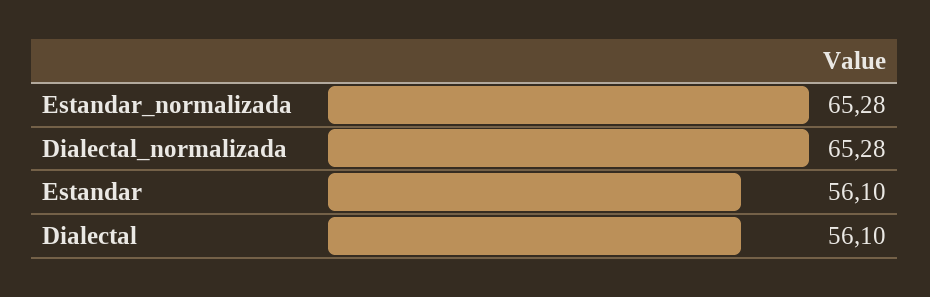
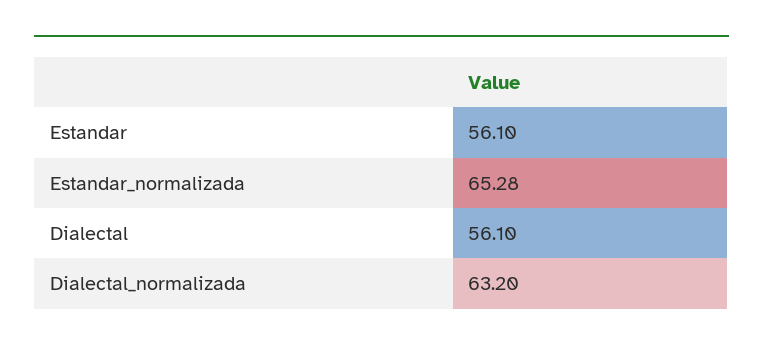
  {
    "Estandar_normalizada": 65.28,
-   "Dialectal_normalizada": 65.28,
+   "Dialectal_normalizada": 63.2,
    "Estandar": 56.1,
    "Dialectal": 56.1
  }

